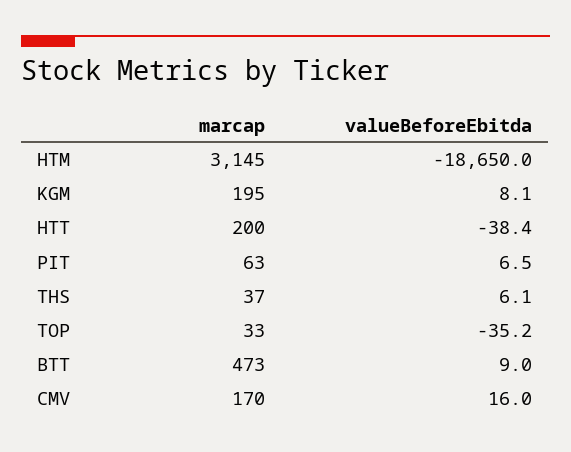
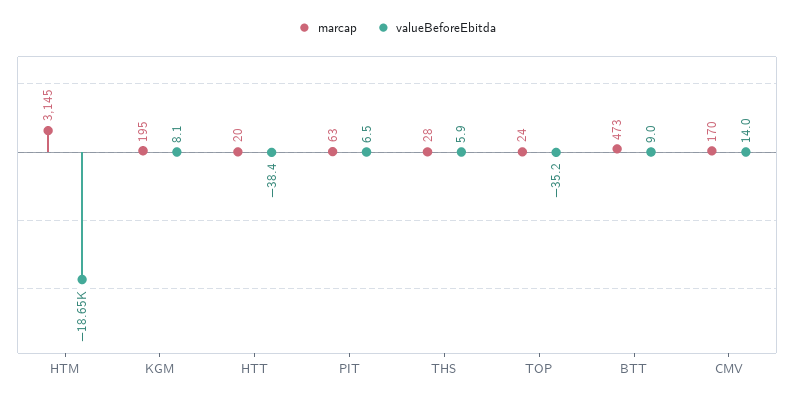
  {
    "marcap": {
      "HTM": 3145,
      "KGM": 195,
-     "HTT": 200,
+     "HTT": 20,
      "PIT": 63,
-     "THS": 37,
+     "THS": 28,
-     "TOP": 33,
+     "TOP": 24,
      "BTT": 473,
      "CMV": 170
    },
    "valueBeforeEbitda": {
      "HTM": -18650,
      "KGM": 8.1,
      "HTT": -38.4,
      "PIT": 6.5,
-     "THS": 6.1,
+     "THS": 5.9,
      "TOP": -35.2,
      "BTT": 9,
-     "CMV": 16
+     "CMV": 14
    }
  }

